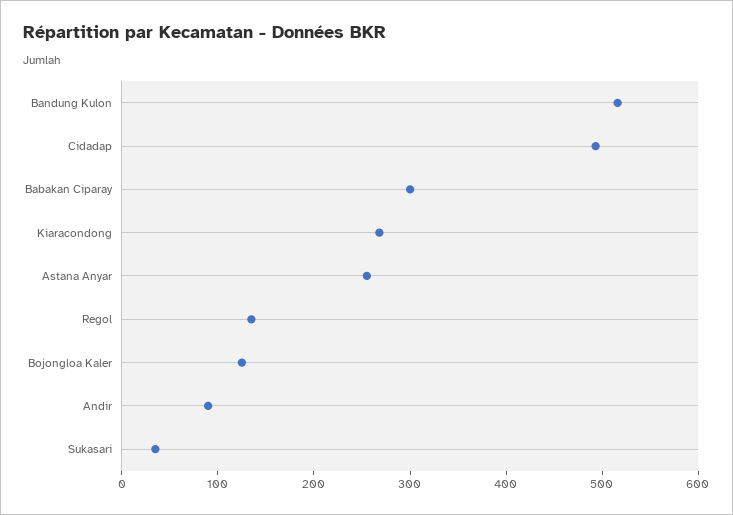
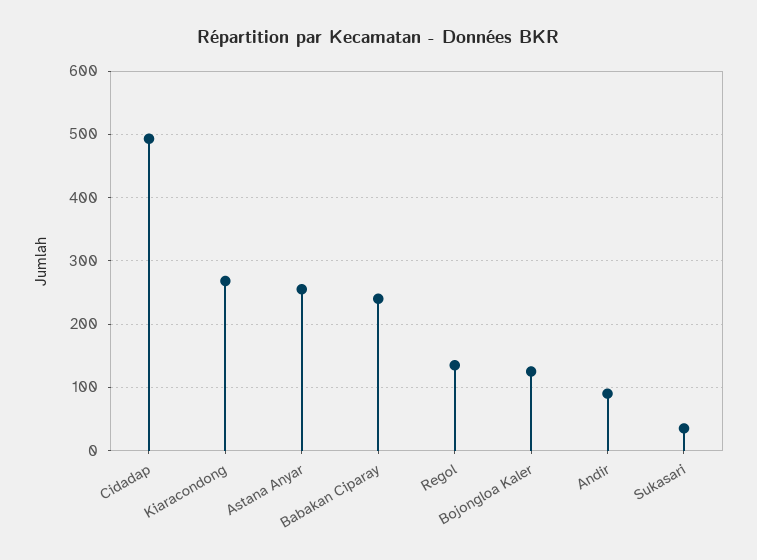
  {
-   "Bandung Kulon": 520,
    "Cidadap": 490,
-   "Babakan Ciparay": 300,
+   "Babakan Ciparay": 240,
    "Kiaracondong": 270,
    "Astana Anyar": 260,
    "Regol": 140,
    "Bojongloa Kaler": 130,
    "Andir": 90,
    "Sukasari": 40
  }

